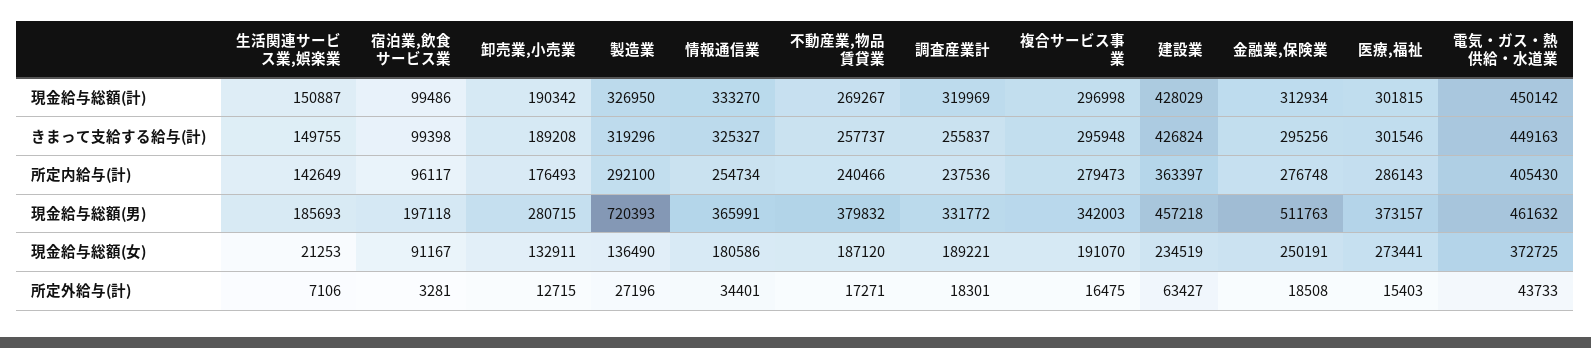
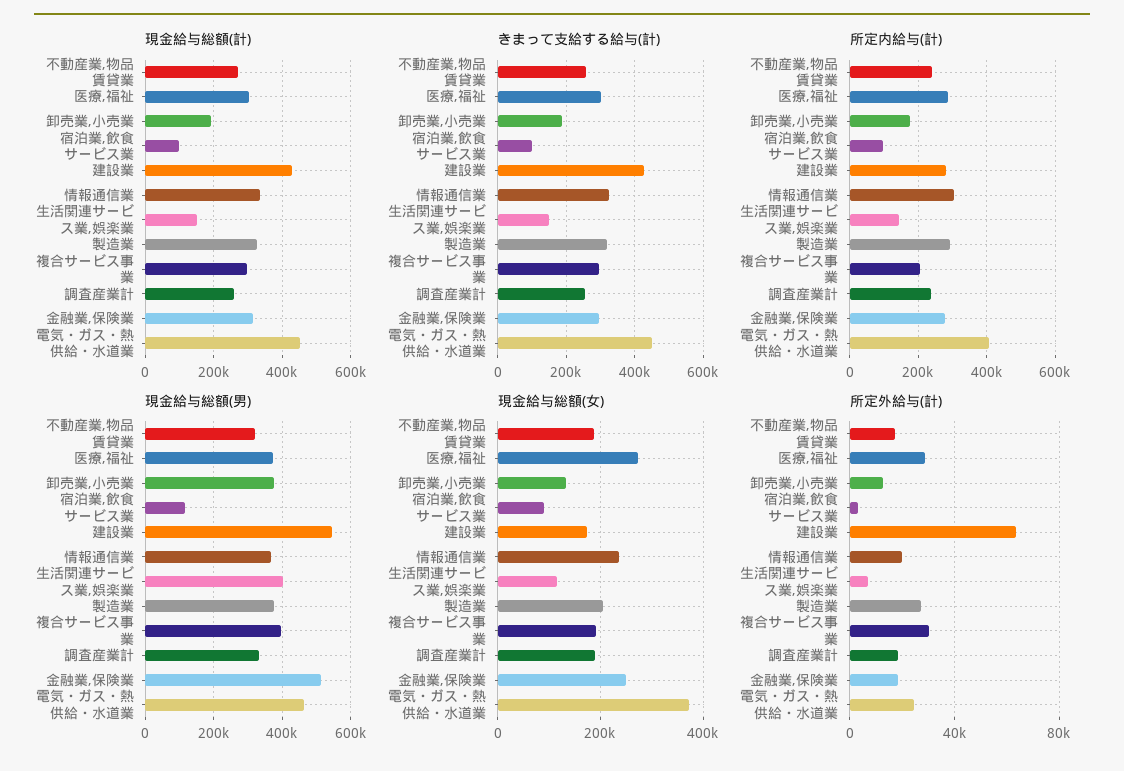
  {
    "現金給与総額(計)": {
      "生活関連サービス業,娯楽業": 150887,
      "宿泊業,飲食サービス業": 99486,
      "卸売業,小売業": 190342,
      "製造業": 326950,
      "情報通信業": 333270,
      "不動産業,物品賃貸業": 269267,
-     "調査産業計": 319969,
+     "調査産業計": 260000,
      "複合サービス事業": 296998,
      "建設業": 428029,
      "金融業,保険業": 312934,
      "医療,福祉": 301815,
      "電気・ガス・熱供給・水道業": 450142
    },
    "きまって支給する給与(計)": {
      "生活関連サービス業,娯楽業": 149755,
      "宿泊業,飲食サービス業": 99398,
      "卸売業,小売業": 189208,
      "製造業": 319296,
      "情報通信業": 325327,
      "不動産業,物品賃貸業": 257737,
      "調査産業計": 255837,
      "複合サービス事業": 295948,
      "建設業": 426824,
      "金融業,保険業": 295256,
      "医療,福祉": 301546,
      "電気・ガス・熱供給・水道業": 449163
    },
    "所定内給与(計)": {
      "生活関連サービス業,娯楽業": 142649,
      "宿泊業,飲食サービス業": 96117,
      "卸売業,小売業": 176493,
      "製造業": 292100,
-     "情報通信業": 254734,
+     "情報通信業": 300000,
      "不動産業,物品賃貸業": 240466,
      "調査産業計": 237536,
-     "複合サービス事業": 279473,
+     "複合サービス事業": 200000,
-     "建設業": 363397,
+     "建設業": 280000,
      "金融業,保険業": 276748,
      "医療,福祉": 286143,
      "電気・ガス・熱供給・水道業": 405430
    },
    "現金給与総額(男)": {
-     "生活関連サービス業,娯楽業": 185693,
+     "生活関連サービス業,娯楽業": 400000,
-     "宿泊業,飲食サービス業": 197118,
+     "宿泊業,飲食サービス業": 120000,
-     "卸売業,小売業": 280715,
+     "卸売業,小売業": 380000,
-     "製造業": 720393,
+     "製造業": 380000,
      "情報通信業": 365991,
-     "不動産業,物品賃貸業": 379832,
+     "不動産業,物品賃貸業": 320000,
      "調査産業計": 331772,
-     "複合サービス事業": 342003,
+     "複合サービス事業": 400000,
-     "建設業": 457218,
+     "建設業": 540000,
      "金融業,保険業": 511763,
      "医療,福祉": 373157,
      "電気・ガス・熱供給・水道業": 461632
    },
    "現金給与総額(女)": {
-     "生活関連サービス業,娯楽業": 21253,
+     "生活関連サービス業,娯楽業": 120000,
      "宿泊業,飲食サービス業": 91167,
      "卸売業,小売業": 132911,
-     "製造業": 136490,
+     "製造業": 200000,
-     "情報通信業": 180586,
+     "情報通信業": 240000,
      "不動産業,物品賃貸業": 187120,
      "調査産業計": 189221,
      "複合サービス事業": 191070,
-     "建設業": 234519,
+     "建設業": 180000,
      "金融業,保険業": 250191,
      "医療,福祉": 273441,
      "電気・ガス・熱供給・水道業": 372725
    },
    "所定外給与(計)": {
      "生活関連サービス業,娯楽業": 7106,
      "宿泊業,飲食サービス業": 3281,
      "卸売業,小売業": 12715,
      "製造業": 27196,
-     "情報通信業": 34401,
+     "情報通信業": 20000,
      "不動産業,物品賃貸業": 17271,
      "調査産業計": 18301,
-     "複合サービス事業": 16475,
+     "複合サービス事業": 30000,
      "建設業": 63427,
      "金融業,保険業": 18508,
-     "医療,福祉": 15403,
+     "医療,福祉": 30000,
-     "電気・ガス・熱供給・水道業": 43733
+     "電気・ガス・熱供給・水道業": 25000
    }
  }

